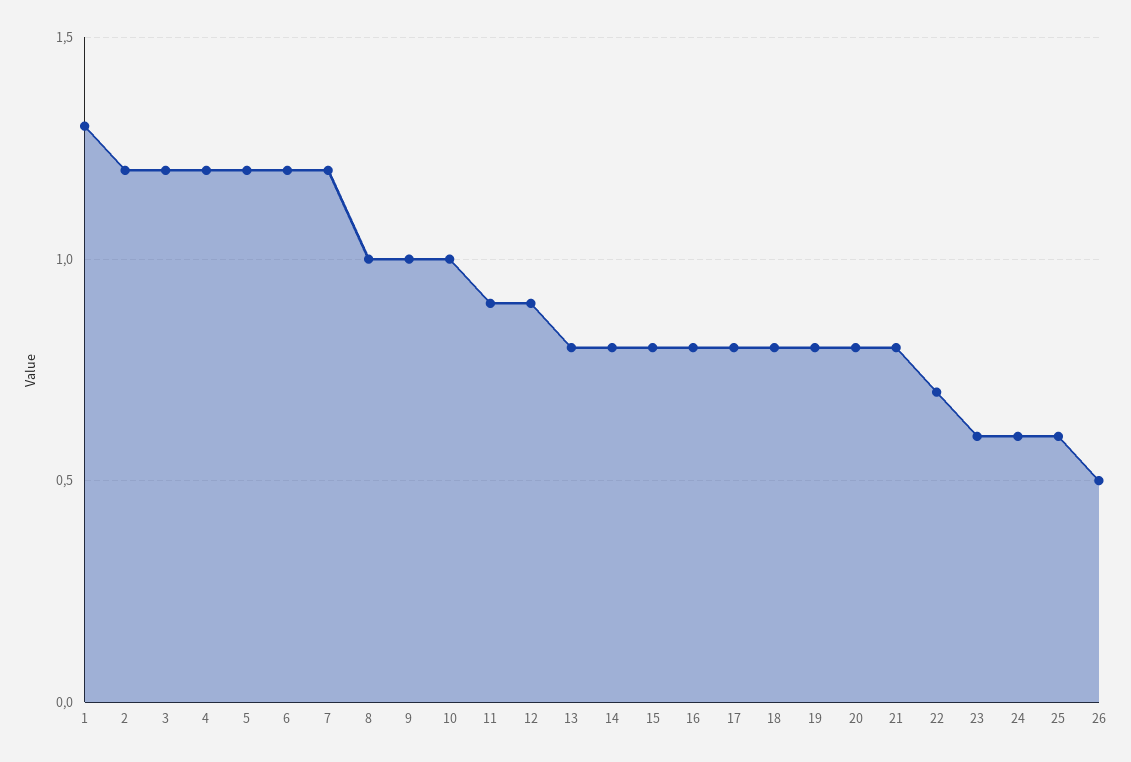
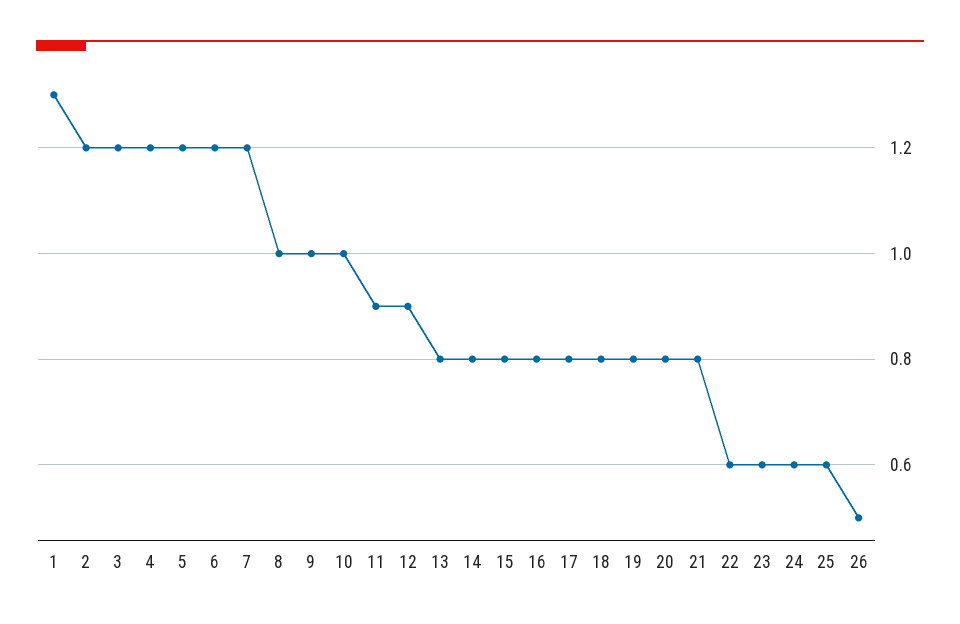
  {
    "1": 1.3,
    "2": 1.2,
    "3": 1.2,
    "4": 1.2,
    "5": 1.2,
    "6": 1.2,
    "7": 1.2,
    "8": 1,
    "9": 1,
    "10": 1,
    "11": 0.9,
    "12": 0.9,
    "13": 0.8,
    "14": 0.8,
    "15": 0.8,
    "16": 0.8,
    "17": 0.8,
    "18": 0.8,
    "19": 0.8,
    "20": 0.8,
    "21": 0.8,
-   "22": 0.7,
+   "22": 0.6,
    "23": 0.6,
    "24": 0.6,
    "25": 0.6,
    "26": 0.5
  }

